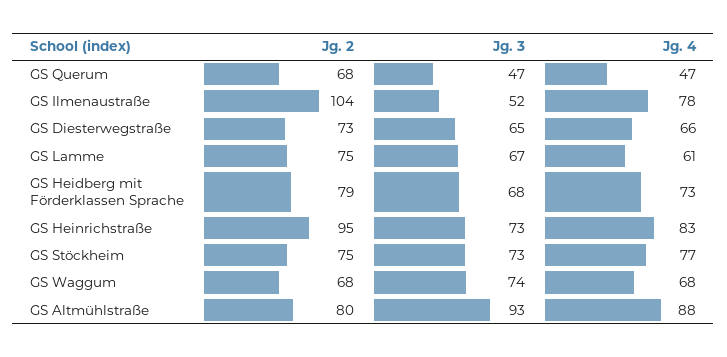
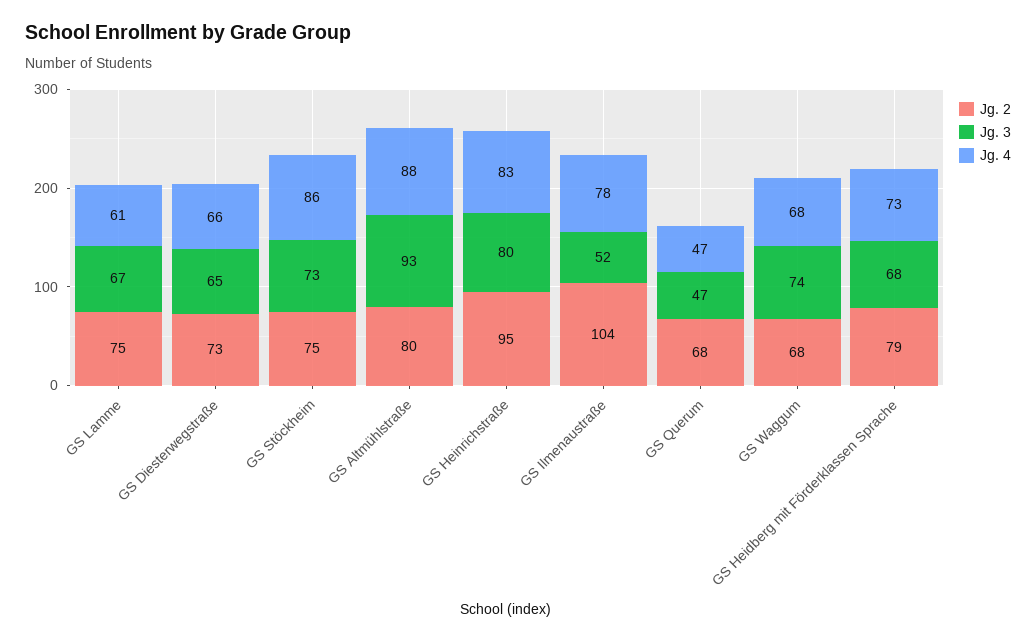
  {
    "Jg. 2": {
      "GS Querum": 68,
      "GS Ilmenaustraße": 104,
      "GS Diesterwegstraße": 73,
      "GS Lamme": 75,
      "GS Heidberg mit Förderklassen Sprache": 79,
      "GS Heinrichstraße": 95,
      "GS Stöckheim": 75,
      "GS Waggum": 68,
      "GS Altmühlstraße": 80
    },
    "Jg. 3": {
      "GS Querum": 47,
      "GS Ilmenaustraße": 52,
      "GS Diesterwegstraße": 65,
      "GS Lamme": 67,
      "GS Heidberg mit Förderklassen Sprache": 68,
-     "GS Heinrichstraße": 73,
+     "GS Heinrichstraße": 80,
      "GS Stöckheim": 73,
      "GS Waggum": 74,
      "GS Altmühlstraße": 93
    },
    "Jg. 4": {
      "GS Querum": 47,
      "GS Ilmenaustraße": 78,
      "GS Diesterwegstraße": 66,
      "GS Lamme": 61,
      "GS Heidberg mit Förderklassen Sprache": 73,
      "GS Heinrichstraße": 83,
-     "GS Stöckheim": 77,
+     "GS Stöckheim": 86,
      "GS Waggum": 68,
      "GS Altmühlstraße": 88
    }
  }

